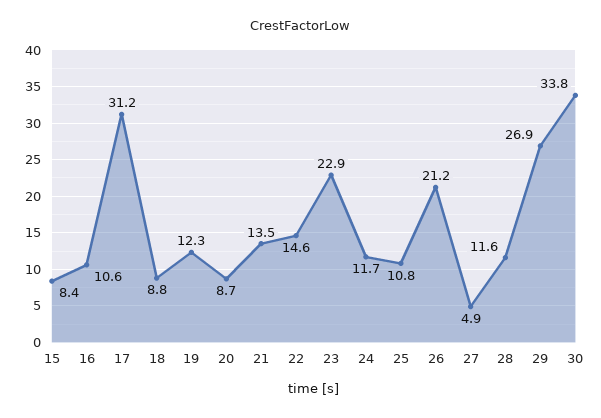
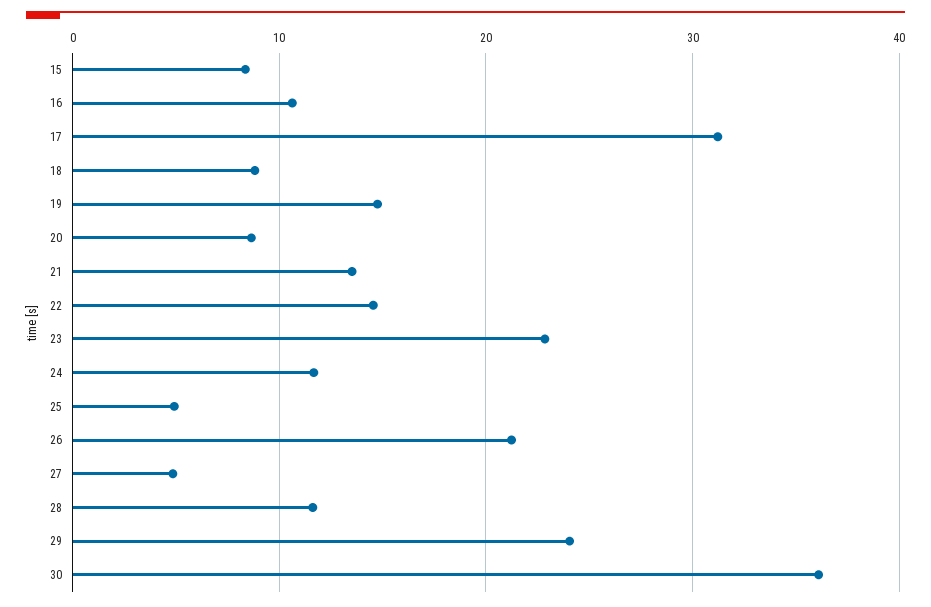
  {
    "15": 8.4,
    "16": 10.6,
    "17": 31.2,
    "18": 8.8,
-   "19": 12.3,
+   "19": 15,
    "20": 8.7,
    "21": 13.5,
    "22": 14.6,
    "23": 22.9,
    "24": 11.7,
-   "25": 10.8,
+   "25": 5,
    "26": 21.2,
    "27": 4.9,
    "28": 11.6,
-   "29": 26.9,
+   "29": 24,
-   "30": 33.8
+   "30": 36
  }

